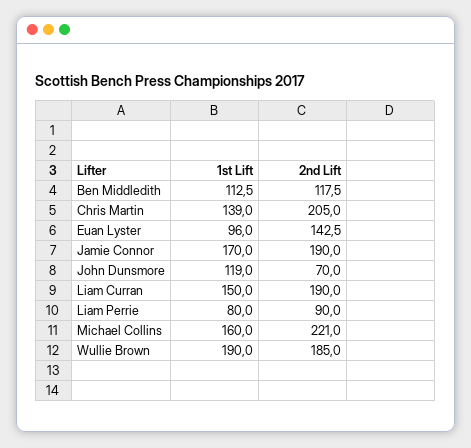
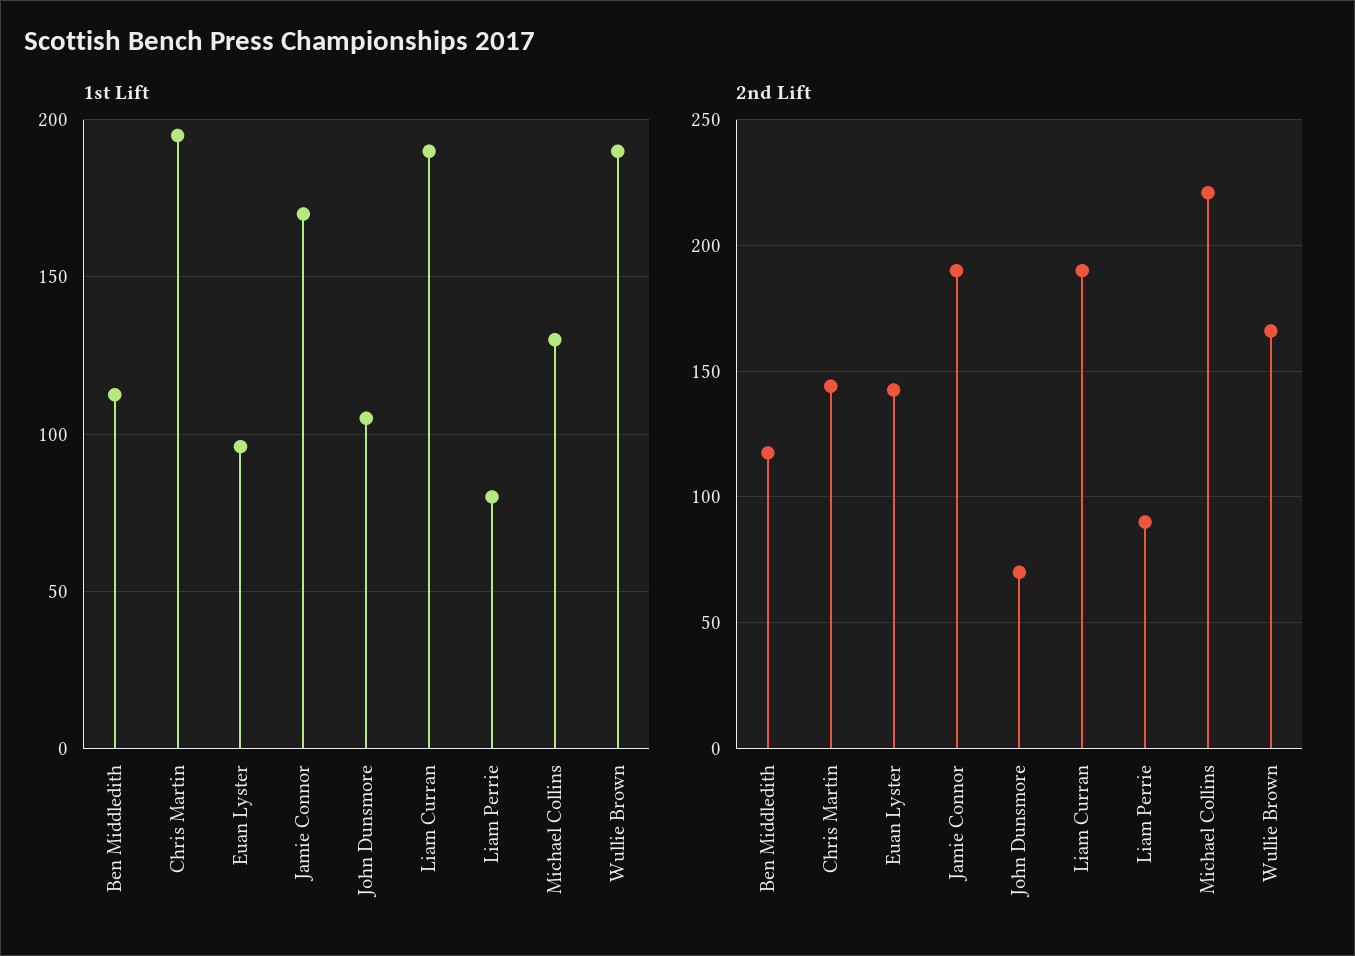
  {
    "1st Lift": {
      "Ben Middledith": 112.5,
-     "Chris Martin": 139,
+     "Chris Martin": 195,
      "Euan Lyster": 96,
      "Jamie Connor": 170,
-     "John Dunsmore": 119,
+     "John Dunsmore": 105,
-     "Liam Curran": 150,
+     "Liam Curran": 190,
      "Liam Perrie": 80,
-     "Michael Collins": 160,
+     "Michael Collins": 130,
      "Wullie Brown": 190
    },
    "2nd Lift": {
      "Ben Middledith": 117.5,
-     "Chris Martin": 205,
+     "Chris Martin": 145,
      "Euan Lyster": 142.5,
      "Jamie Connor": 190,
      "John Dunsmore": 70,
      "Liam Curran": 190,
      "Liam Perrie": 90,
      "Michael Collins": 221,
-     "Wullie Brown": 185
+     "Wullie Brown": 165
    }
  }

